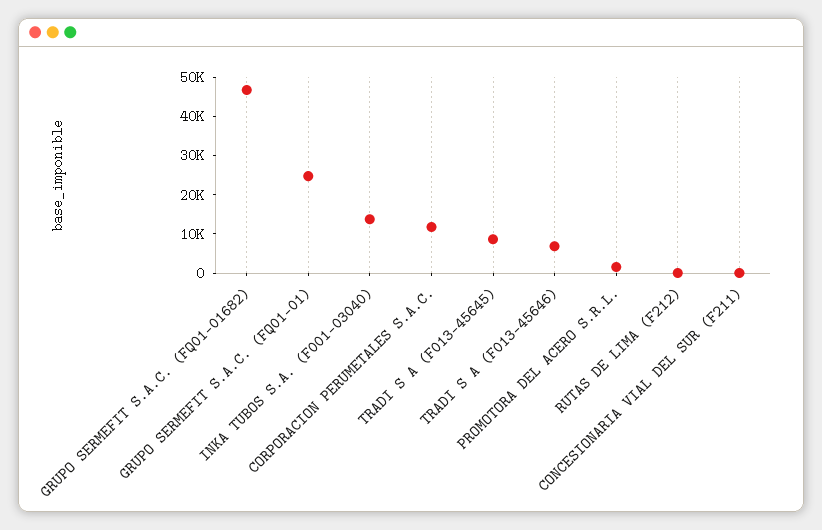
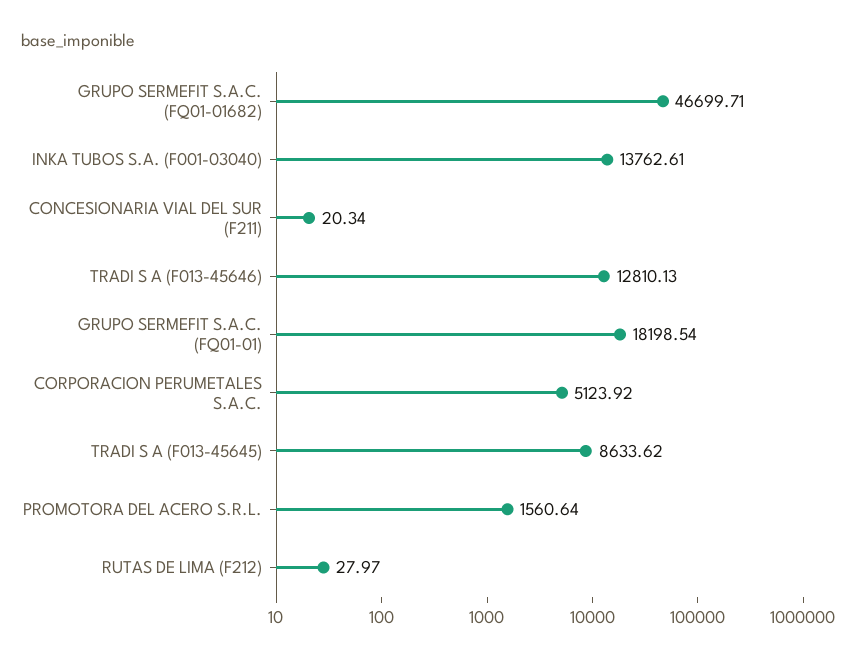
  {
    "GRUPO SERMEFIT S.A.C. (FQ01-01682)": 46699.71,
-   "GRUPO SERMEFIT S.A.C. (FQ01-01)": 25000,
+   "GRUPO SERMEFIT S.A.C. (FQ01-01)": 18198.54,
    "INKA TUBOS S.A. (F001-03040)": 13762.61,
-   "CORPORACION PERUMETALES S.A.C.": 12500,
+   "CORPORACION PERUMETALES S.A.C.": 5123.92,
    "TRADI S A (F013-45645)": 8633.62,
-   "TRADI S A (F013-45646)": 7500,
+   "TRADI S A (F013-45646)": 12810.13,
    "PROMOTORA DEL ACERO S.R.L.": 1560.64,
    "RUTAS DE LIMA (F212)": 27.97,
    "CONCESIONARIA VIAL DEL SUR (F211)": 20.34
  }

